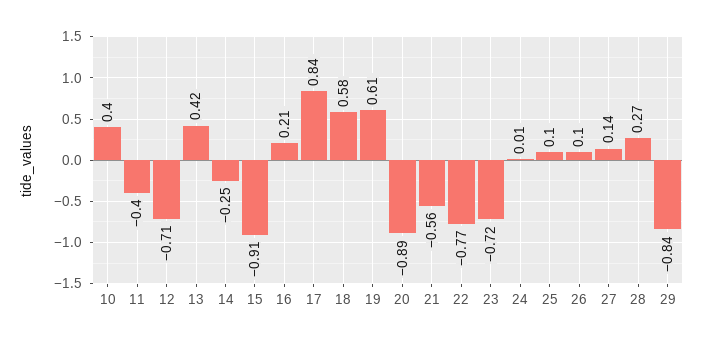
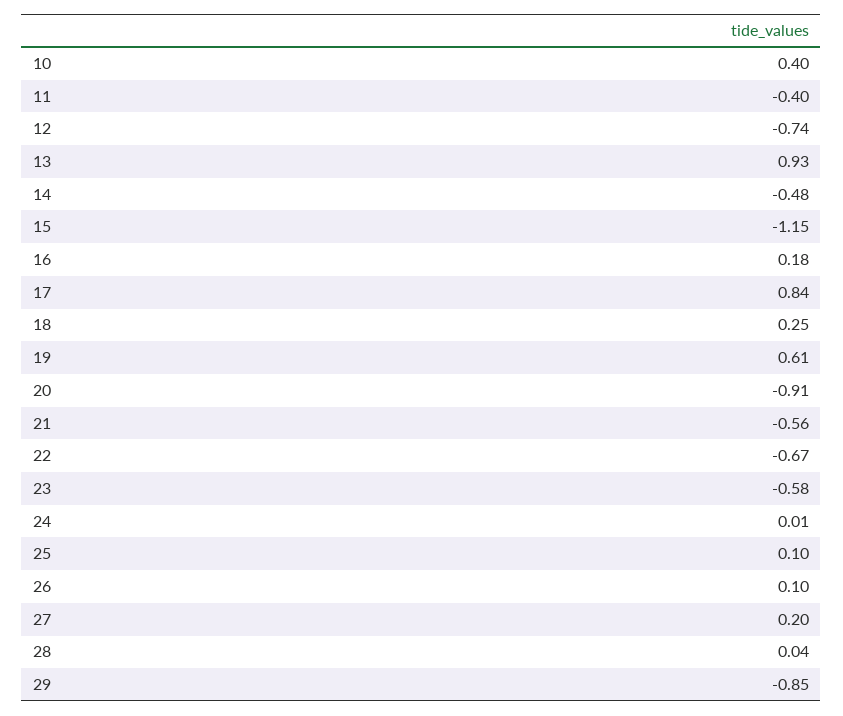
  {
    "10": 0.4,
    "11": -0.4,
-   "12": -0.71,
+   "12": -0.74,
-   "13": 0.42,
+   "13": 0.93,
-   "14": -0.25,
+   "14": -0.48,
-   "15": -0.91,
+   "15": -1.15,
-   "16": 0.21,
+   "16": 0.18,
    "17": 0.84,
-   "18": 0.58,
+   "18": 0.25,
    "19": 0.61,
-   "20": -0.89,
+   "20": -0.91,
    "21": -0.56,
-   "22": -0.77,
+   "22": -0.67,
-   "23": -0.72,
+   "23": -0.58,
    "24": 0.01,
    "25": 0.1,
    "26": 0.1,
-   "27": 0.14,
+   "27": 0.2,
-   "28": 0.27,
+   "28": 0.04,
-   "29": -0.84
+   "29": -0.85
  }

